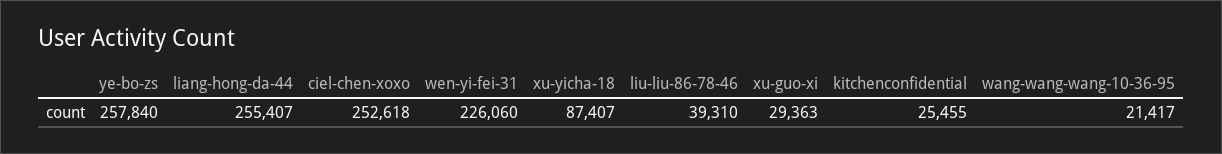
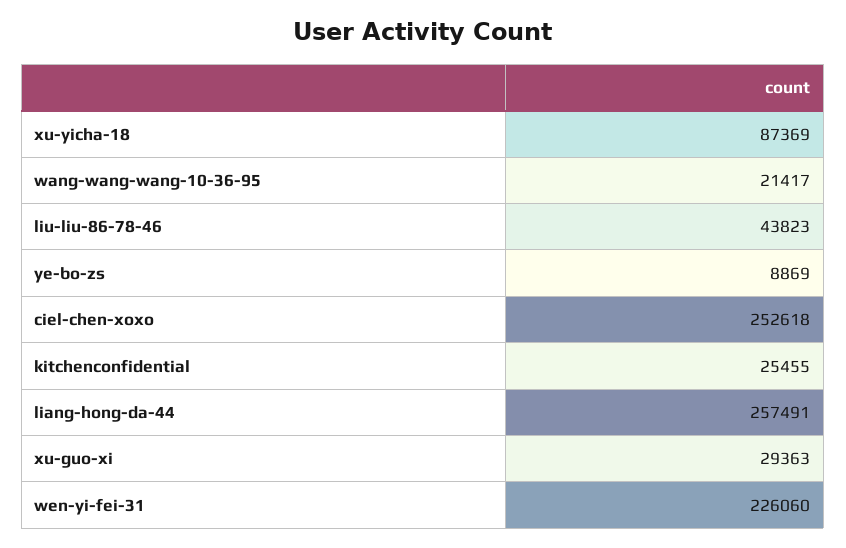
  {
-   "ye-bo-zs": 257840,
+   "ye-bo-zs": 8869,
-   "liang-hong-da-44": 255407,
+   "liang-hong-da-44": 257491,
    "ciel-chen-xoxo": 252618,
    "wen-yi-fei-31": 226060,
-   "xu-yicha-18": 87407,
+   "xu-yicha-18": 87369,
-   "liu-liu-86-78-46": 39310,
+   "liu-liu-86-78-46": 43823,
    "xu-guo-xi": 29363,
    "kitchenconfidential": 25455,
    "wang-wang-wang-10-36-95": 21417
  }

